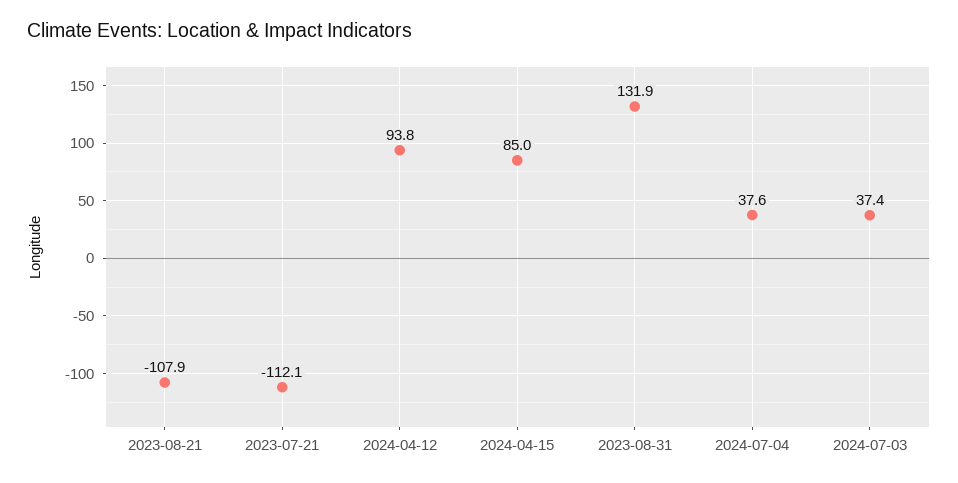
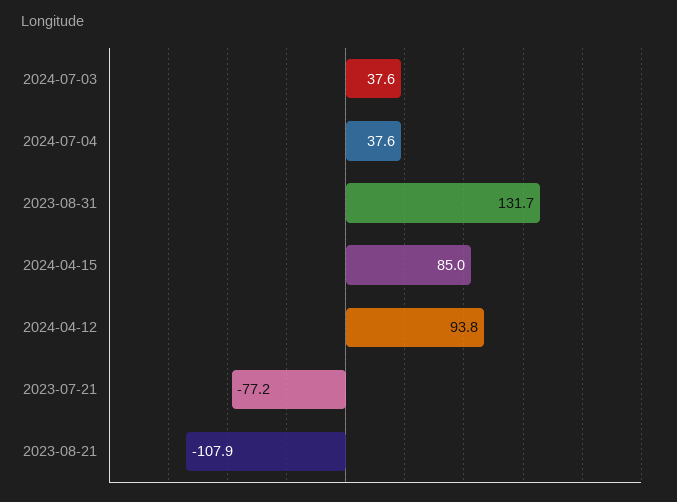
  {
    "2023-08-21": -107.9,
-   "2023-07-21": -112.1,
+   "2023-07-21": -77.2,
    "2024-04-12": 93.8,
    "2024-04-15": 85,
-   "2023-08-31": 131.9,
+   "2023-08-31": 131.7,
    "2024-07-04": 37.6,
-   "2024-07-03": 37.4
+   "2024-07-03": 37.6
  }

